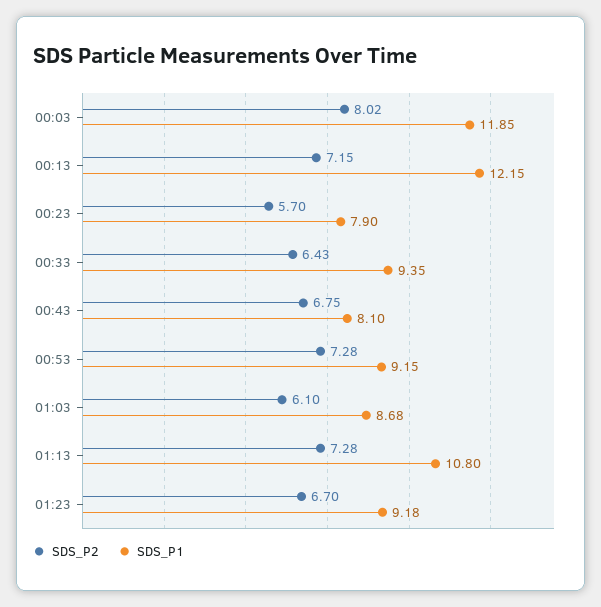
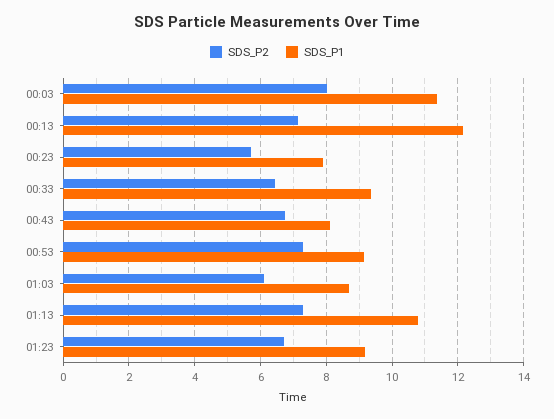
  {
    "SDS_P2": {
      "00:03": 8.02,
      "00:13": 7.15,
      "00:23": 5.7,
      "00:33": 6.43,
      "00:43": 6.75,
      "00:53": 7.28,
      "01:03": 6.1,
      "01:13": 7.28,
      "01:23": 6.7
    },
    "SDS_P1": {
-     "00:03": 11.85,
+     "00:03": 11.4,
      "00:13": 12.15,
      "00:23": 7.9,
      "00:33": 9.35,
      "00:43": 8.1,
      "00:53": 9.15,
      "01:03": 8.68,
      "01:13": 10.8,
      "01:23": 9.18
    }
  }

